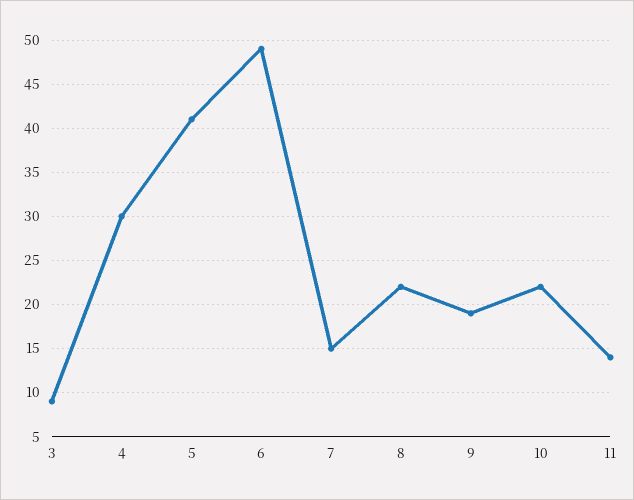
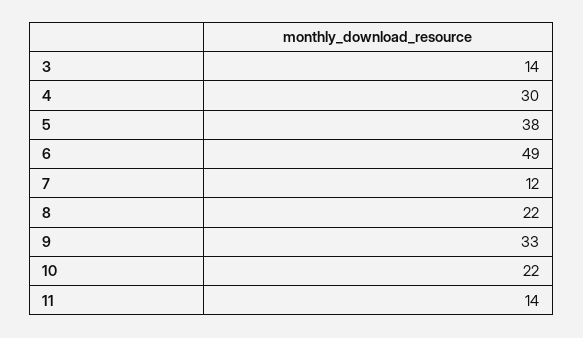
  {
-   "3": 9,
+   "3": 14,
    "4": 30,
-   "5": 41,
+   "5": 38,
    "6": 49,
-   "7": 15,
+   "7": 12,
    "8": 22,
-   "9": 19,
+   "9": 33,
    "10": 22,
    "11": 14
  }

